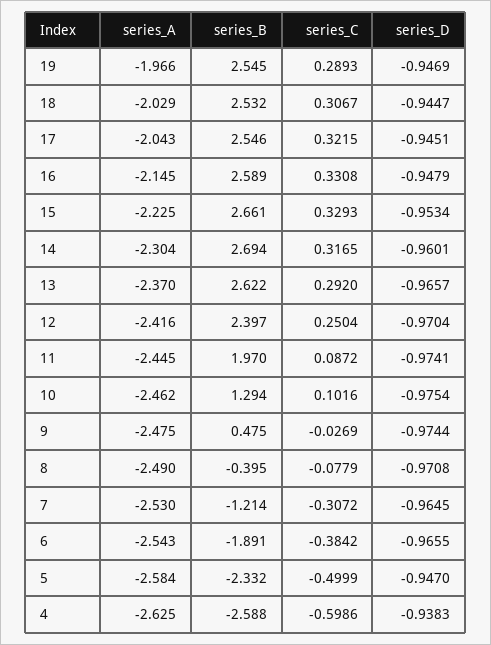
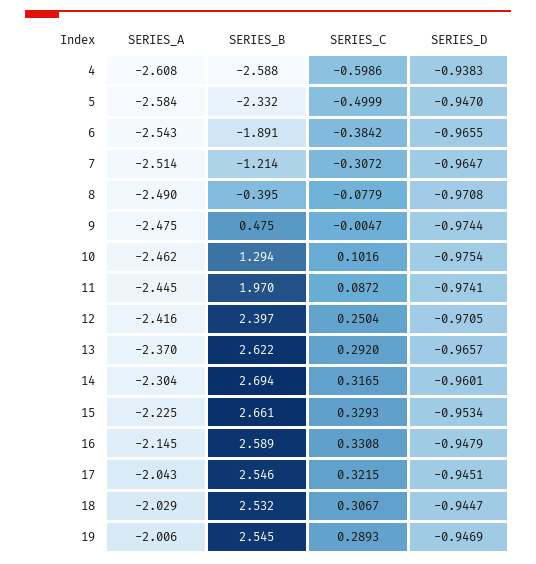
  {
    "series_A": {
-     "19": -1.966,
+     "19": -2.006,
      "18": -2.029,
      "17": -2.043,
      "16": -2.145,
      "15": -2.225,
      "14": -2.304,
      "13": -2.37,
      "12": -2.416,
      "11": -2.445,
      "10": -2.462,
      "9": -2.475,
      "8": -2.49,
-     "7": -2.53,
+     "7": -2.514,
      "6": -2.543,
      "5": -2.584,
-     "4": -2.625
+     "4": -2.608
    },
    "series_B": {
      "19": 2.545,
      "18": 2.532,
      "17": 2.546,
      "16": 2.589,
      "15": 2.661,
      "14": 2.694,
      "13": 2.622,
      "12": 2.397,
      "11": 1.97,
      "10": 1.294,
      "9": 0.475,
      "8": -0.395,
      "7": -1.214,
      "6": -1.891,
      "5": -2.332,
      "4": -2.588
    },
    "series_C": {
      "19": 0.2893,
      "18": 0.3067,
      "17": 0.3215,
      "16": 0.3308,
      "15": 0.3293,
      "14": 0.3165,
      "13": 0.292,
      "12": 0.2504,
      "11": 0.0872,
      "10": 0.1016,
-     "9": -0.0269,
+     "9": -0.0047,
      "8": -0.0779,
      "7": -0.3072,
      "6": -0.3842,
      "5": -0.4999,
      "4": -0.5986
    },
    "series_D": {
      "19": -0.9469,
      "18": -0.9447,
      "17": -0.9451,
      "16": -0.9479,
      "15": -0.9534,
      "14": -0.9601,
      "13": -0.9657,
-     "12": -0.9704,
+     "12": -0.9705,
      "11": -0.9741,
      "10": -0.9754,
      "9": -0.9744,
      "8": -0.9708,
-     "7": -0.9645,
+     "7": -0.9647,
      "6": -0.9655,
      "5": -0.947,
      "4": -0.9383
    }
  }

